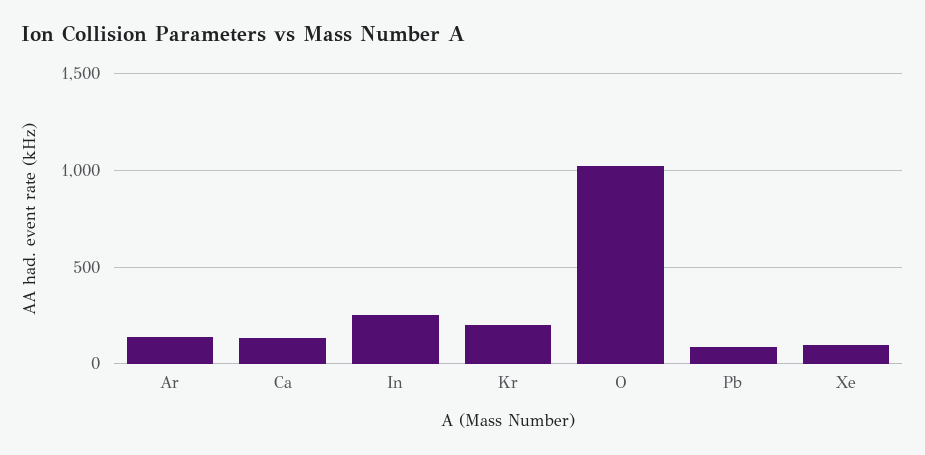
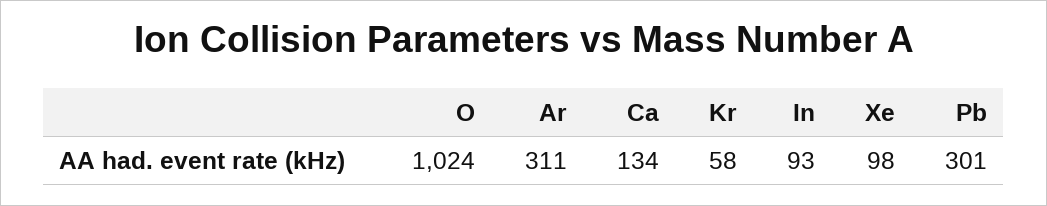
  {
-   "Ar": 150,
+   "Ar": 311,
    "Ca": 134,
-   "In": 250,
+   "In": 93,
-   "Kr": 200,
+   "Kr": 58,
    "O": 1024,
-   "Pb": 100,
+   "Pb": 301,
    "Xe": 98
  }

